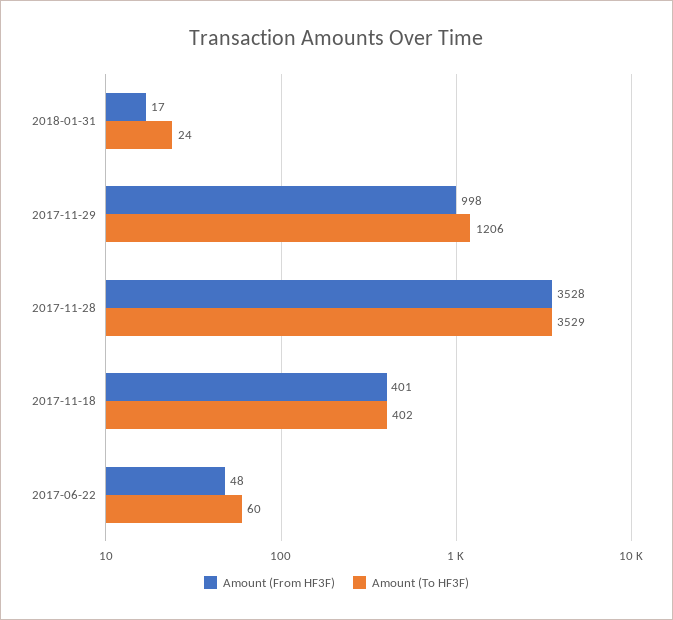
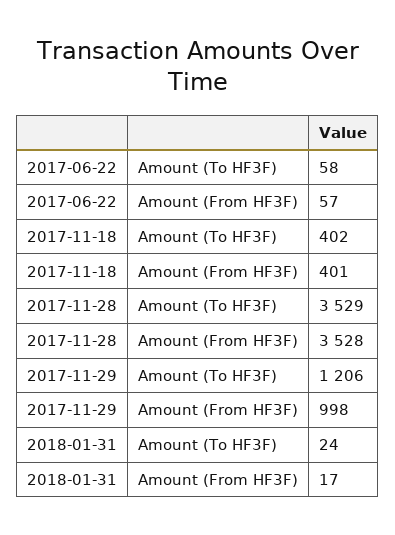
  {
    "Amount (From HF3F)": {
      "2018-01-31": 17,
      "2017-11-29": 998,
      "2017-11-28": 3528,
      "2017-11-18": 401,
-     "2017-06-22": 48
+     "2017-06-22": 57
    },
    "Amount (To HF3F)": {
      "2018-01-31": 24,
      "2017-11-29": 1206,
      "2017-11-28": 3529,
      "2017-11-18": 402,
-     "2017-06-22": 60
+     "2017-06-22": 58
    }
  }

